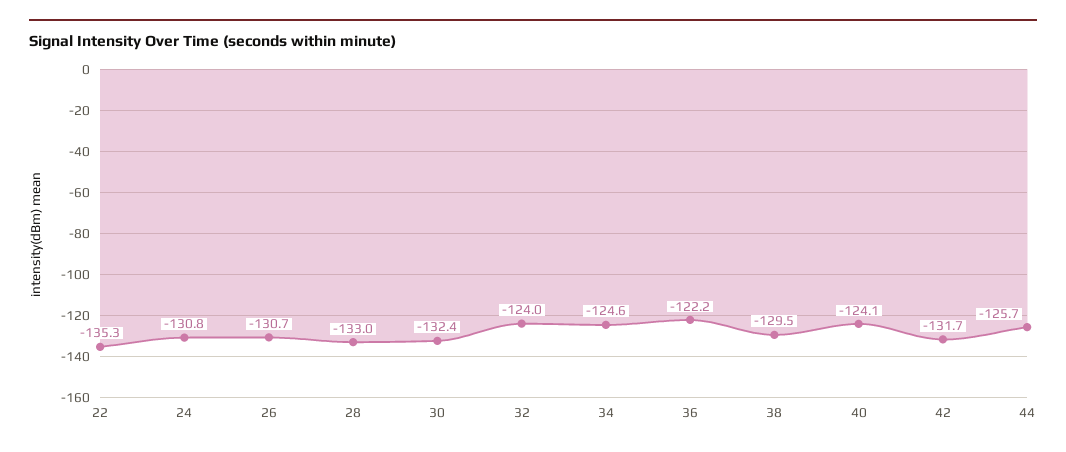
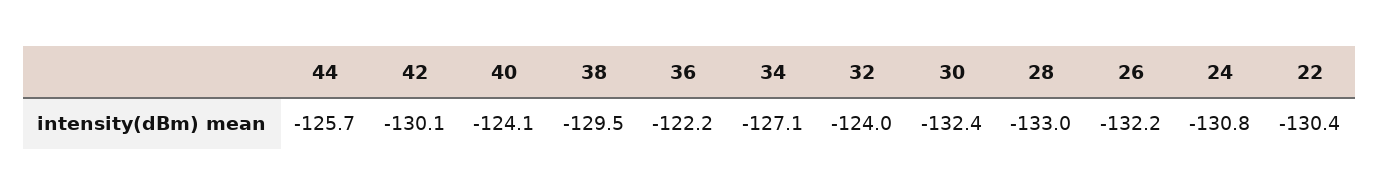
  {
-   "22": -135.3,
+   "22": -130.4,
    "24": -130.8,
-   "26": -130.7,
+   "26": -132.2,
    "28": -133,
    "30": -132.4,
    "32": -124,
-   "34": -124.6,
+   "34": -127.1,
    "36": -122.2,
    "38": -129.5,
    "40": -124.1,
-   "42": -131.7,
+   "42": -130.1,
    "44": -125.7
  }

